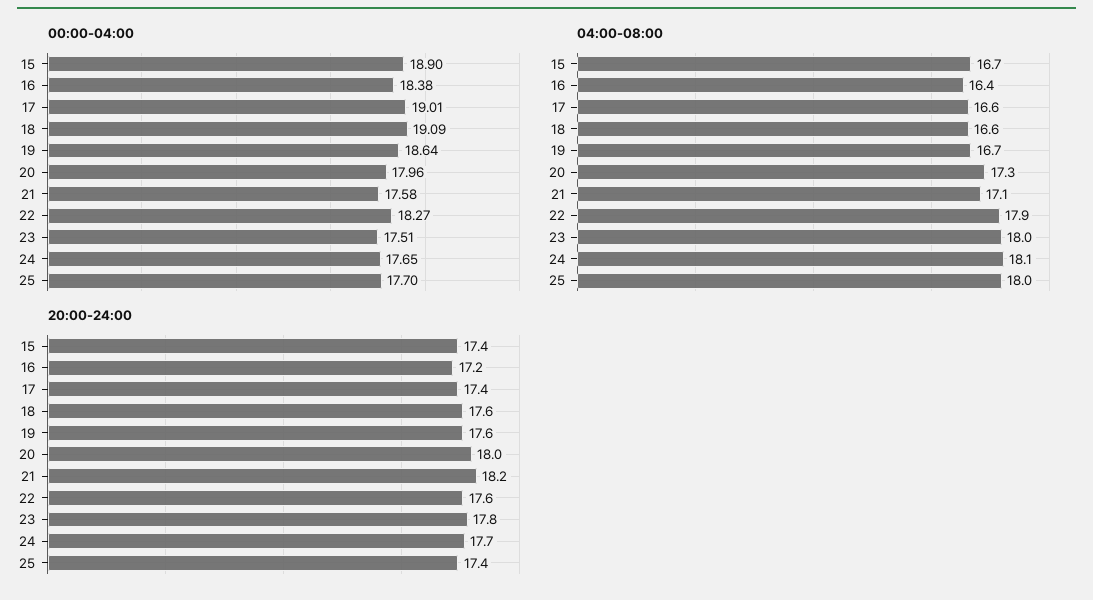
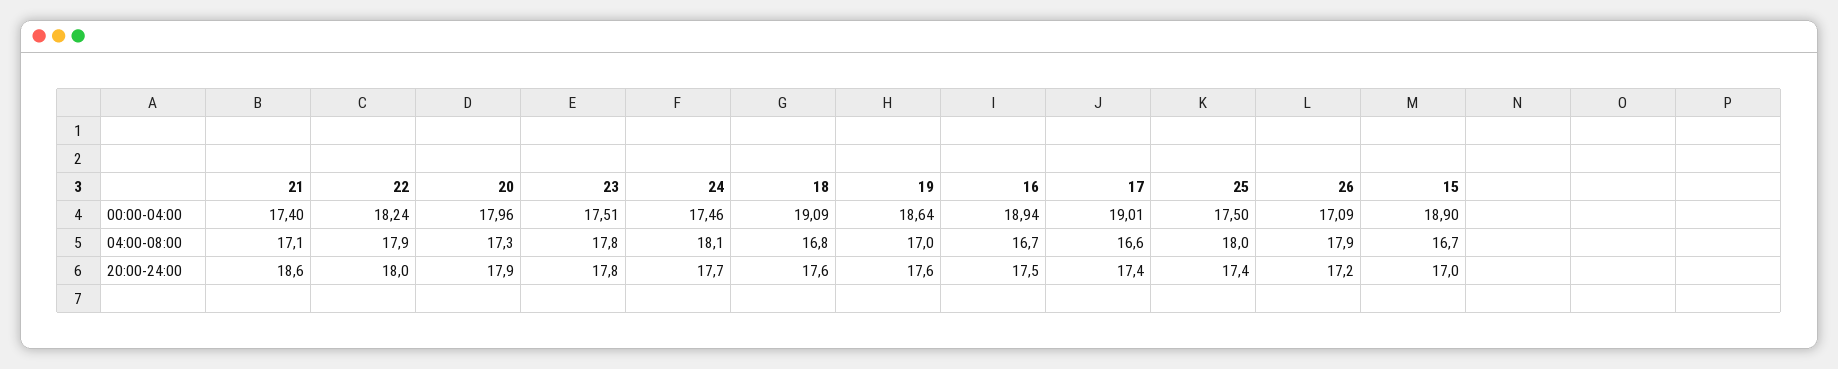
  {
    "00:00-04:00": {
      "15": 18.9,
-     "16": 18.38,
+     "16": 18.94,
      "17": 19.01,
      "18": 19.09,
      "19": 18.64,
      "20": 17.96,
-     "21": 17.58,
+     "21": 17.4,
-     "22": 18.27,
+     "22": 18.24,
      "23": 17.51,
-     "24": 17.65,
+     "24": 17.46,
-     "25": 17.7
+     "25": 17.5,
+     "26": 17.09
    },
    "04:00-08:00": {
      "15": 16.7,
-     "16": 16.4,
+     "16": 16.7,
      "17": 16.6,
-     "18": 16.6,
+     "18": 16.8,
-     "19": 16.7,
+     "19": 17,
      "20": 17.3,
      "21": 17.1,
      "22": 17.9,
-     "23": 18,
+     "23": 17.8,
      "24": 18.1,
-     "25": 18
+     "25": 18,
+     "26": 17.9
    },
    "20:00-24:00": {
-     "15": 17.4,
+     "15": 17,
-     "16": 17.2,
+     "16": 17.5,
      "17": 17.4,
      "18": 17.6,
      "19": 17.6,
-     "20": 18,
+     "20": 17.9,
-     "21": 18.2,
+     "21": 18.6,
-     "22": 17.6,
+     "22": 18,
      "23": 17.8,
      "24": 17.7,
-     "25": 17.4
+     "25": 17.4,
+     "26": 17.2
    }
  }

